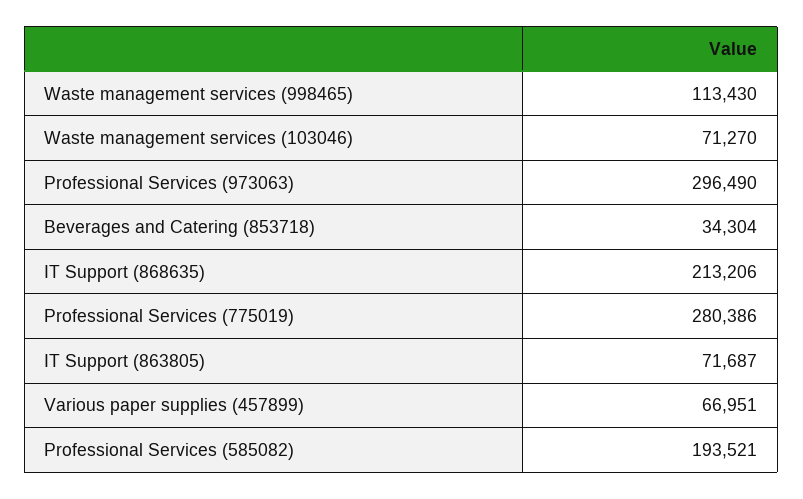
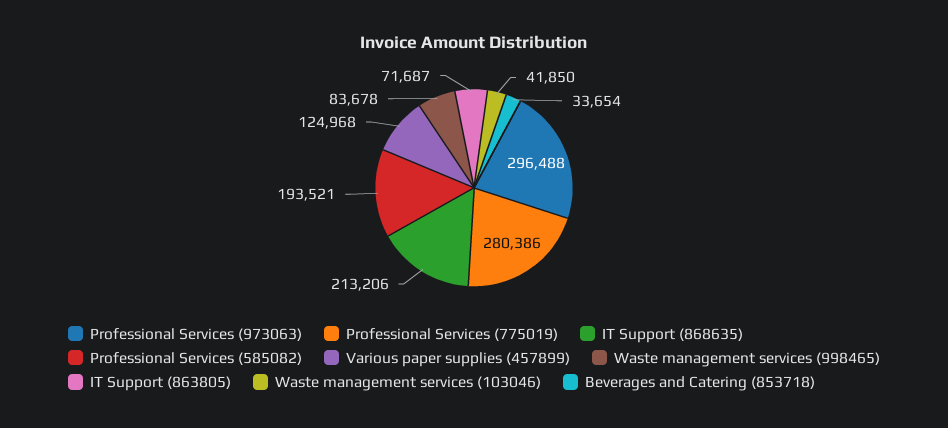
  {
-   "Waste management services (998465)": 113430,
+   "Waste management services (998465)": 83678,
-   "Waste management services (103046)": 71270,
+   "Waste management services (103046)": 41850,
-   "Professional Services (973063)": 296490,
+   "Professional Services (973063)": 296488,
-   "Beverages and Catering (853718)": 34304,
+   "Beverages and Catering (853718)": 33654,
    "IT Support (868635)": 213206,
    "Professional Services (775019)": 280386,
    "IT Support (863805)": 71687,
-   "Various paper supplies (457899)": 66951,
+   "Various paper supplies (457899)": 124968,
    "Professional Services (585082)": 193521
  }

